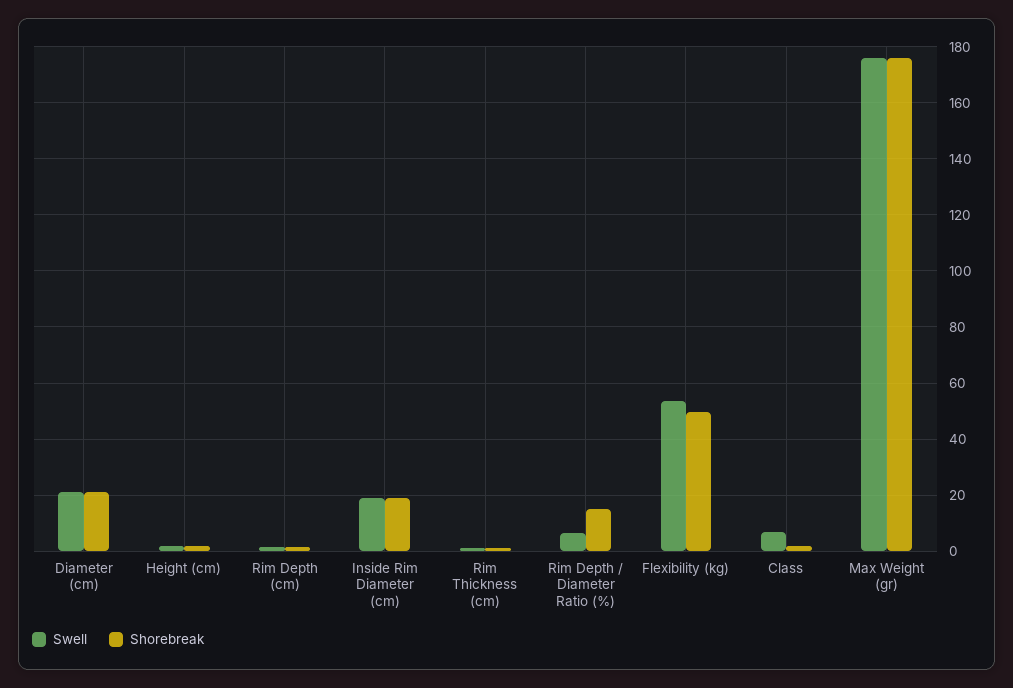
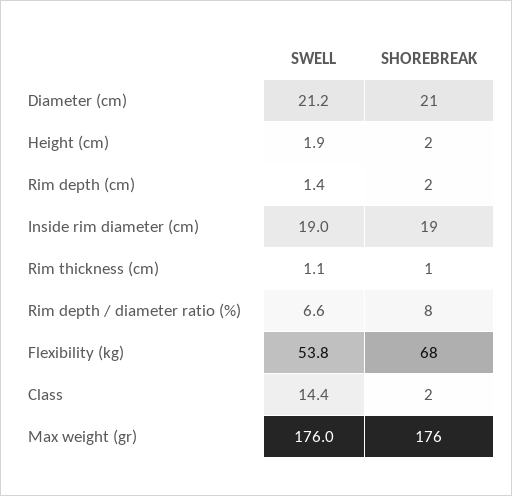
  {
    "Swell": {
      "Diameter (cm)": 21.2,
      "Height (cm)": 1.9,
      "Rim Depth (cm)": 1.4,
      "Inside Rim Diameter (cm)": 19,
      "Rim Thickness (cm)": 1.1,
      "Rim Depth / Diameter Ratio (%)": 6.6,
      "Flexibility (kg)": 53.8,
-     "Class": 7.5,
+     "Class": 14.4,
      "Max Weight (gr)": 176
    },
    "Shorebreak": {
      "Diameter (cm)": 21,
      "Height (cm)": 2,
      "Rim Depth (cm)": 2,
      "Inside Rim Diameter (cm)": 19,
      "Rim Thickness (cm)": 1,
-     "Rim Depth / Diameter Ratio (%)": 15,
+     "Rim Depth / Diameter Ratio (%)": 8,
-     "Flexibility (kg)": 50,
+     "Flexibility (kg)": 68,
      "Class": 2,
      "Max Weight (gr)": 176
    }
  }

